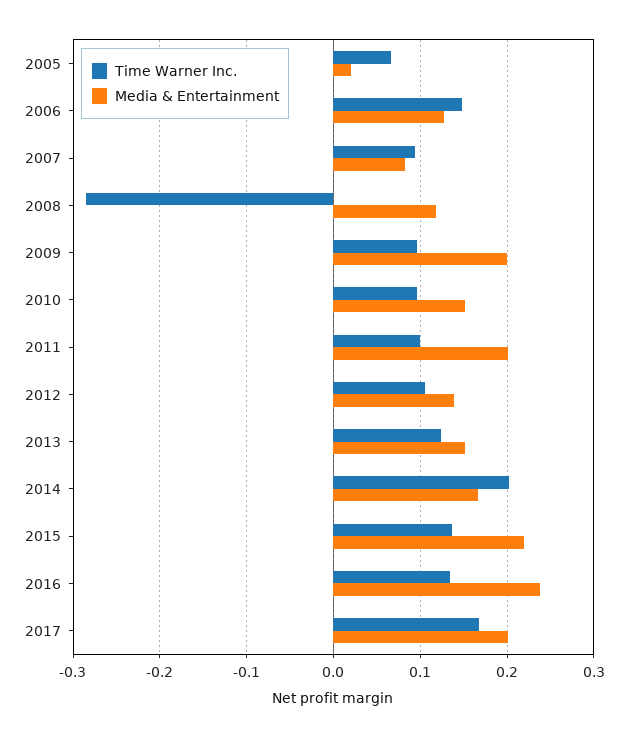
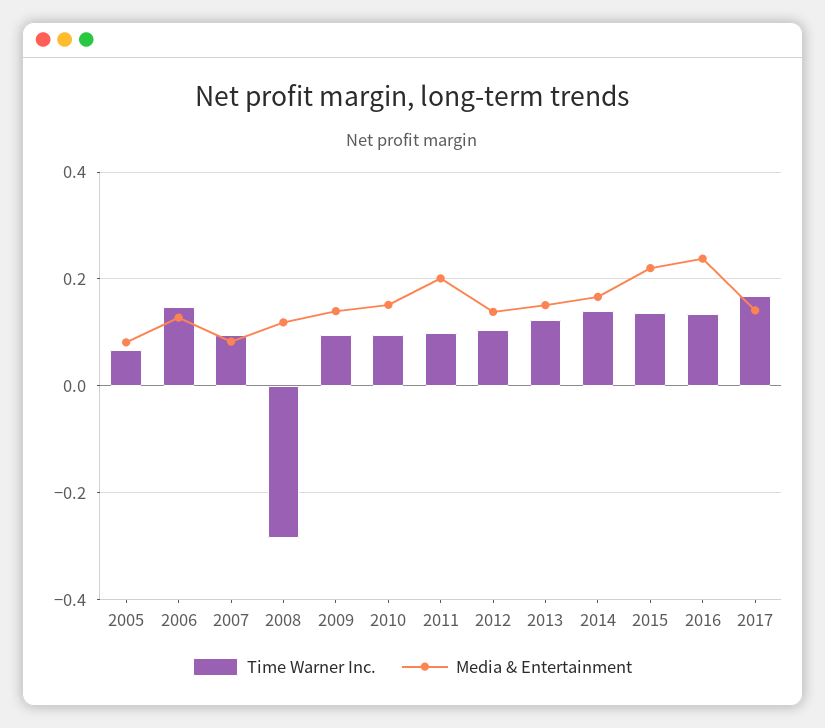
  {
    "Time Warner Inc.": {
      "2005": 0.07,
      "2006": 0.15,
      "2007": 0.09,
      "2008": -0.29,
      "2009": 0.1,
      "2010": 0.1,
      "2011": 0.1,
      "2012": 0.11,
      "2013": 0.12,
-     "2014": 0.2,
+     "2014": 0.14,
      "2015": 0.14,
      "2016": 0.13,
      "2017": 0.17
    },
    "Media & Entertainment": {
-     "2005": 0.02,
+     "2005": 0.08,
      "2006": 0.13,
      "2007": 0.08,
      "2008": 0.12,
-     "2009": 0.2,
+     "2009": 0.14,
      "2010": 0.15,
      "2011": 0.2,
      "2012": 0.14,
      "2013": 0.15,
      "2014": 0.17,
      "2015": 0.22,
      "2016": 0.24,
-     "2017": 0.2
+     "2017": 0.14
    }
  }

